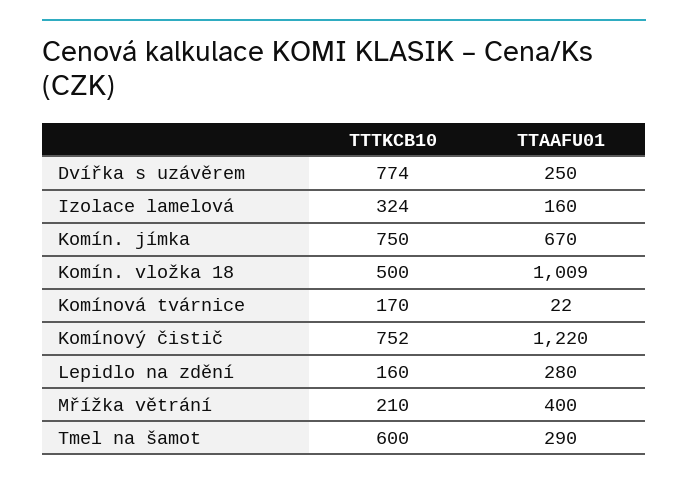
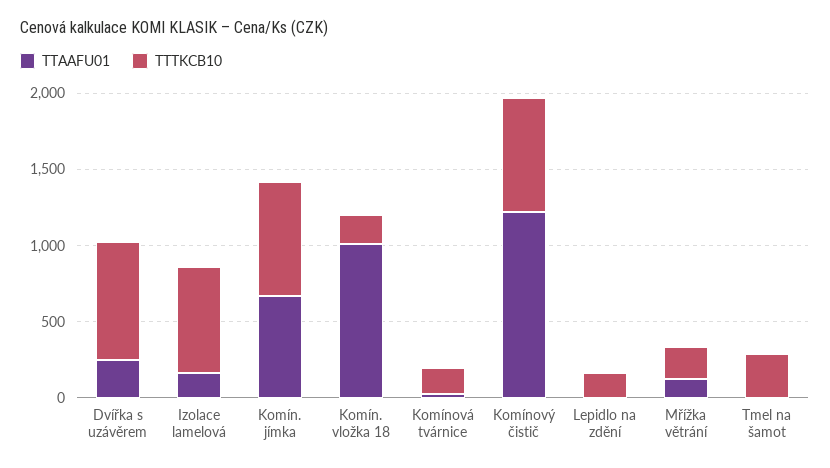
  {
    "TTTKCB10": {
      "Dvířka s uzávěrem": 774,
-     "Izolace lamelová": 324,
+     "Izolace lamelová": 700,
      "Komín. jímka": 750,
-     "Komín. vložka 18": 500,
+     "Komín. vložka 18": 200,
      "Komínová tvárnice": 170,
      "Komínový čistič": 752,
      "Lepidlo na zdění": 160,
      "Mřížka větrání": 210,
-     "Tmel na šamot": 600
+     "Tmel na šamot": 300
    },
    "TTAAFU01": {
      "Dvířka s uzávěrem": 250,
      "Izolace lamelová": 160,
      "Komín. jímka": 670,
      "Komín. vložka 18": 1009,
      "Komínová tvárnice": 22,
      "Komínový čistič": 1220,
-     "Lepidlo na zdění": 280,
+     "Lepidlo na zdění": 0,
-     "Mřížka větrání": 400,
+     "Mřížka větrání": 100,
-     "Tmel na šamot": 290
+     "Tmel na šamot": 0
    }
  }

